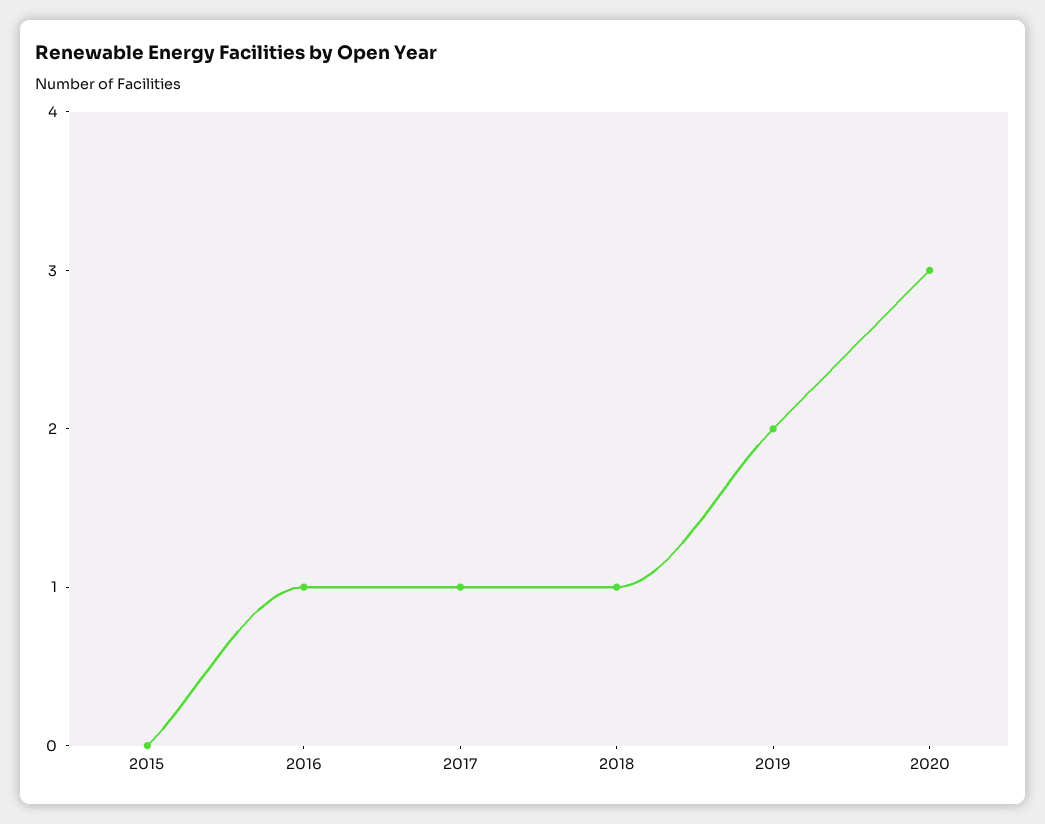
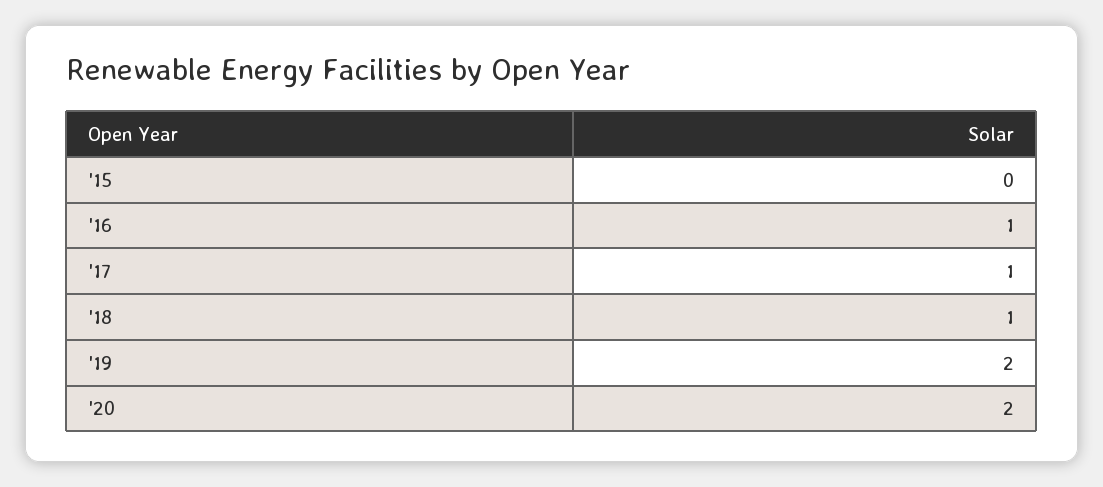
  {
    "2015": 0,
    "2016": 1,
    "2017": 1,
    "2018": 1,
    "2019": 2,
-   "2020": 3
+   "2020": 2
  }

